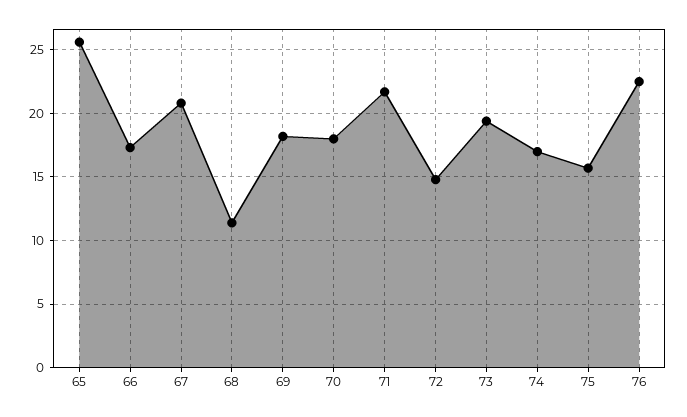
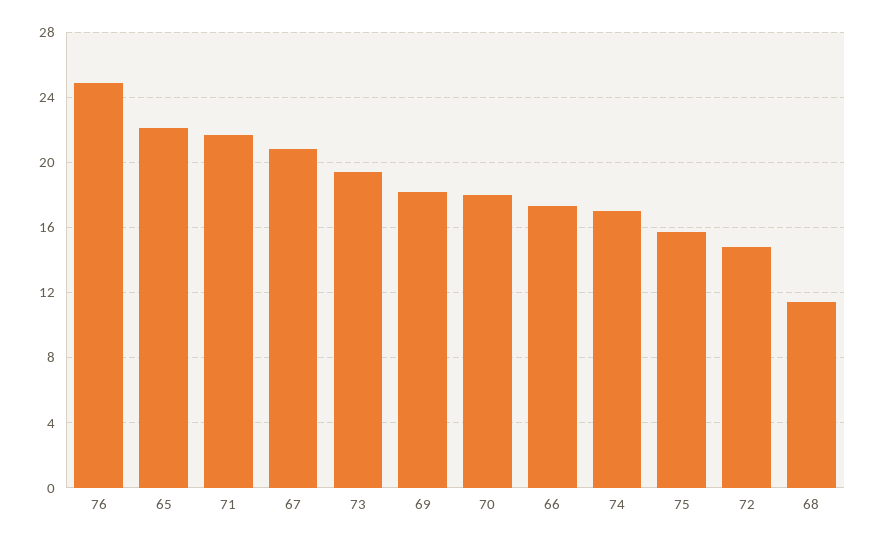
  {
-   "65": 25.5,
+   "65": 22,
    "66": 17.5,
    "67": 21,
    "68": 11.5,
    "69": 18,
    "70": 18,
    "71": 21.5,
    "72": 15,
    "73": 19.5,
    "74": 17,
    "75": 15.5,
-   "76": 22.5
+   "76": 25
  }

